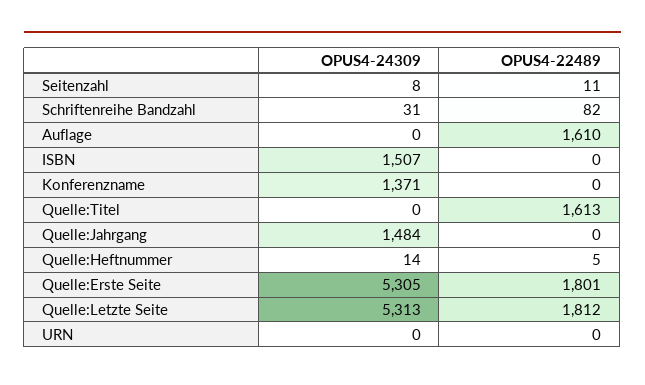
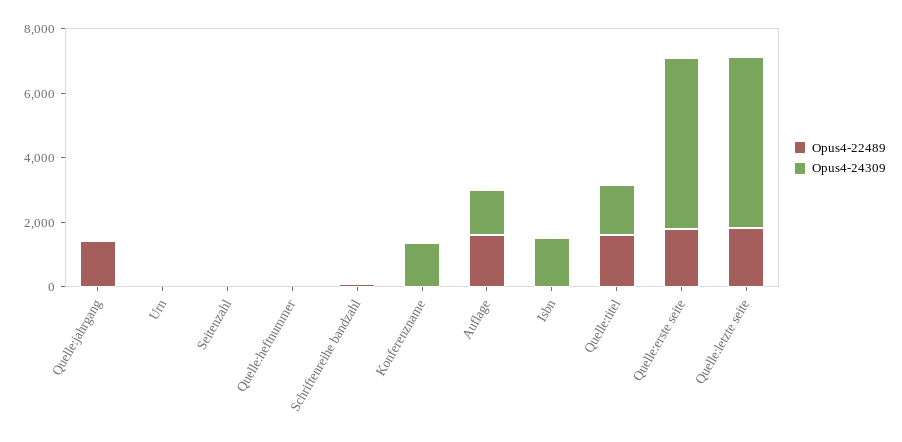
  {
    "OPUS4-24309": {
      "Seitenzahl": 8,
      "Schriftenreihe Bandzahl": 31,
-     "Auflage": 0,
+     "Auflage": 1500,
      "ISBN": 1507,
      "Konferenzname": 1371,
-     "Quelle:Titel": 0,
+     "Quelle:Titel": 1500,
-     "Quelle:Jahrgang": 1484,
+     "Quelle:Jahrgang": 0,
      "Quelle:Heftnummer": 14,
      "Quelle:Erste Seite": 5305,
      "Quelle:Letzte Seite": 5313,
      "URN": 0
    },
    "OPUS4-22489": {
      "Seitenzahl": 11,
      "Schriftenreihe Bandzahl": 82,
      "Auflage": 1610,
      "ISBN": 0,
      "Konferenzname": 0,
      "Quelle:Titel": 1613,
-     "Quelle:Jahrgang": 0,
+     "Quelle:Jahrgang": 1500,
      "Quelle:Heftnummer": 5,
      "Quelle:Erste Seite": 1801,
      "Quelle:Letzte Seite": 1812,
      "URN": 0
    }
  }

